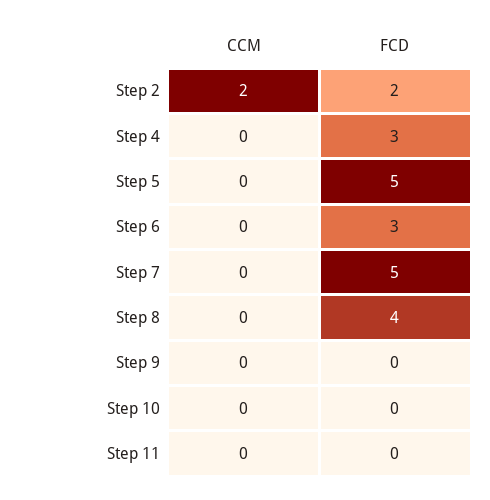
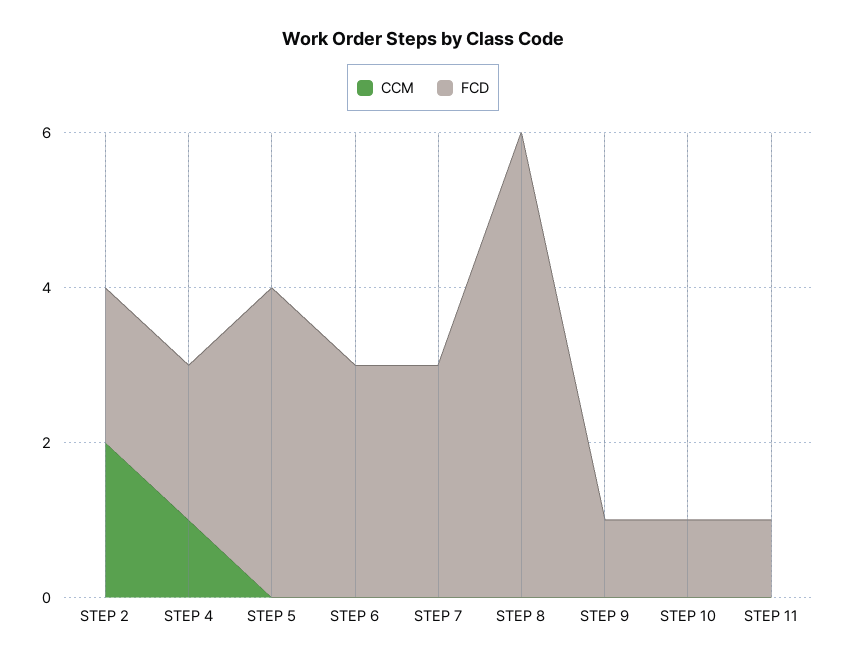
  {
    "CCM": {
      "Step 2": 2,
-     "Step 4": 0,
+     "Step 4": 1,
      "Step 5": 0,
      "Step 6": 0,
      "Step 7": 0,
      "Step 8": 0,
      "Step 9": 0,
      "Step 10": 0,
      "Step 11": 0
    },
    "FCD": {
      "Step 2": 2,
-     "Step 4": 3,
+     "Step 4": 2,
-     "Step 5": 5,
+     "Step 5": 4,
      "Step 6": 3,
-     "Step 7": 5,
+     "Step 7": 3,
-     "Step 8": 4,
+     "Step 8": 6,
-     "Step 9": 0,
+     "Step 9": 1,
-     "Step 10": 0,
+     "Step 10": 1,
-     "Step 11": 0
+     "Step 11": 1
    }
  }

